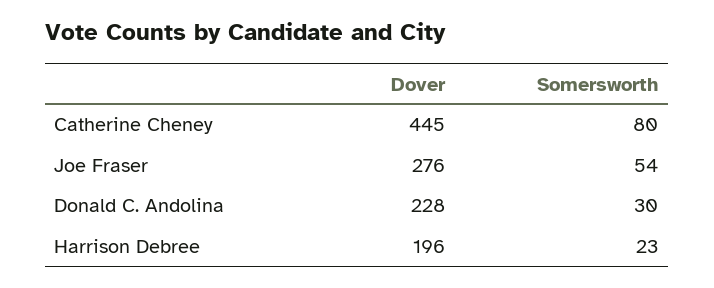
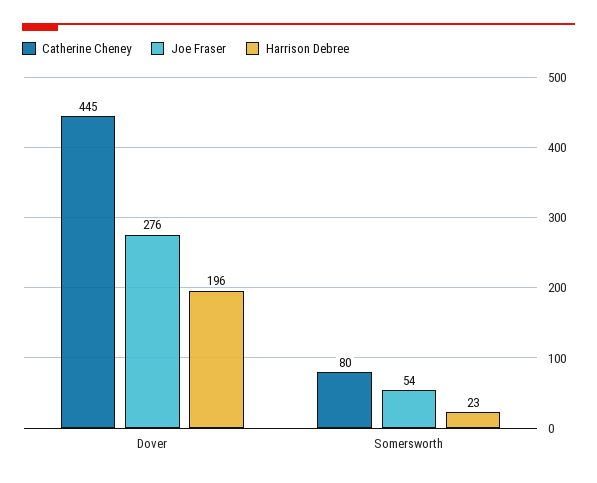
  {
    "Catherine Cheney": {
      "Dover": 445,
      "Somersworth": 80
    },
    "Joe Fraser": {
      "Dover": 276,
      "Somersworth": 54
    },
-   "Donald C. Andolina": {
-     "Dover": 228,
-     "Somersworth": 30
-   },
    "Harrison Debree": {
      "Dover": 196,
      "Somersworth": 23
    }
  }

